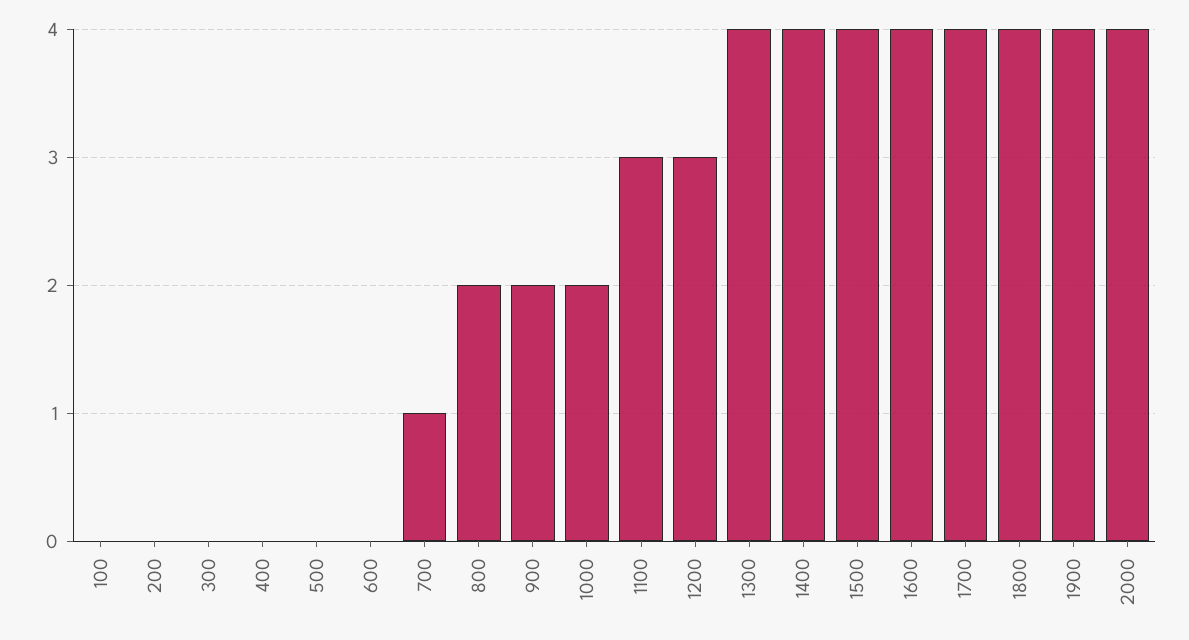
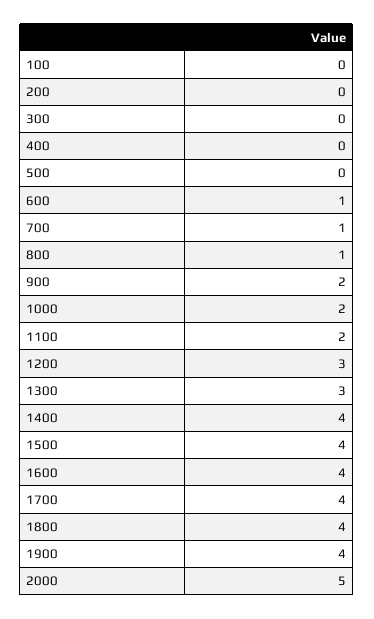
  {
    "100": 0,
    "200": 0,
    "300": 0,
    "400": 0,
    "500": 0,
-   "600": 0,
+   "600": 1,
    "700": 1,
-   "800": 2,
+   "800": 1,
    "900": 2,
    "1000": 2,
-   "1100": 3,
+   "1100": 2,
    "1200": 3,
-   "1300": 4,
+   "1300": 3,
    "1400": 4,
    "1500": 4,
    "1600": 4,
    "1700": 4,
    "1800": 4,
    "1900": 4,
-   "2000": 4
+   "2000": 5
  }

